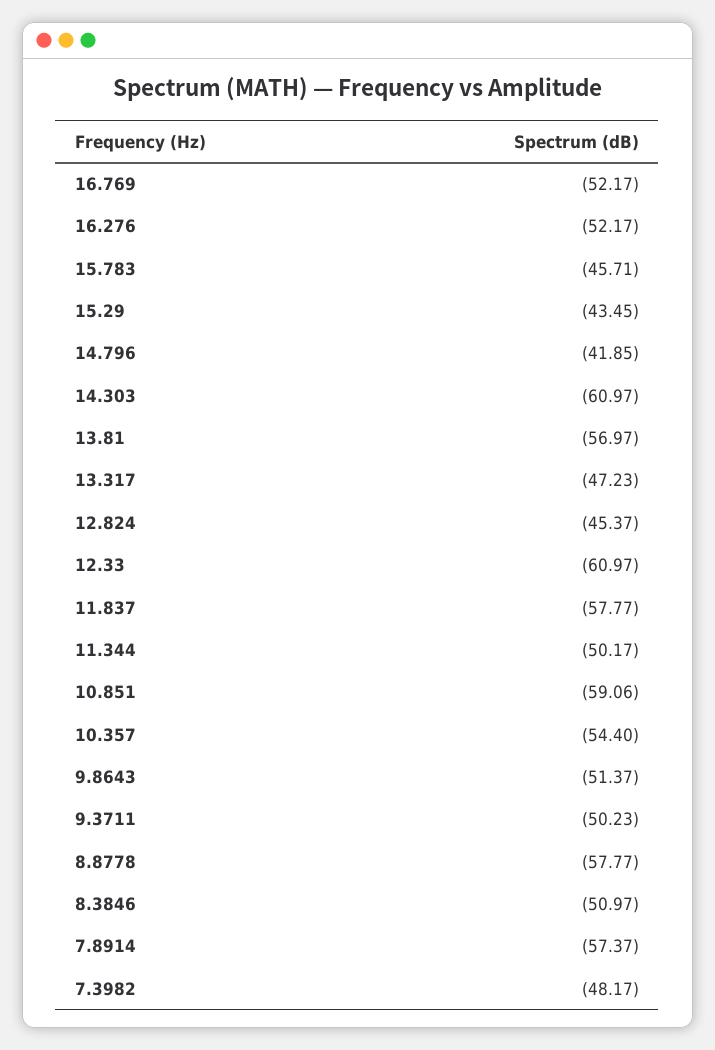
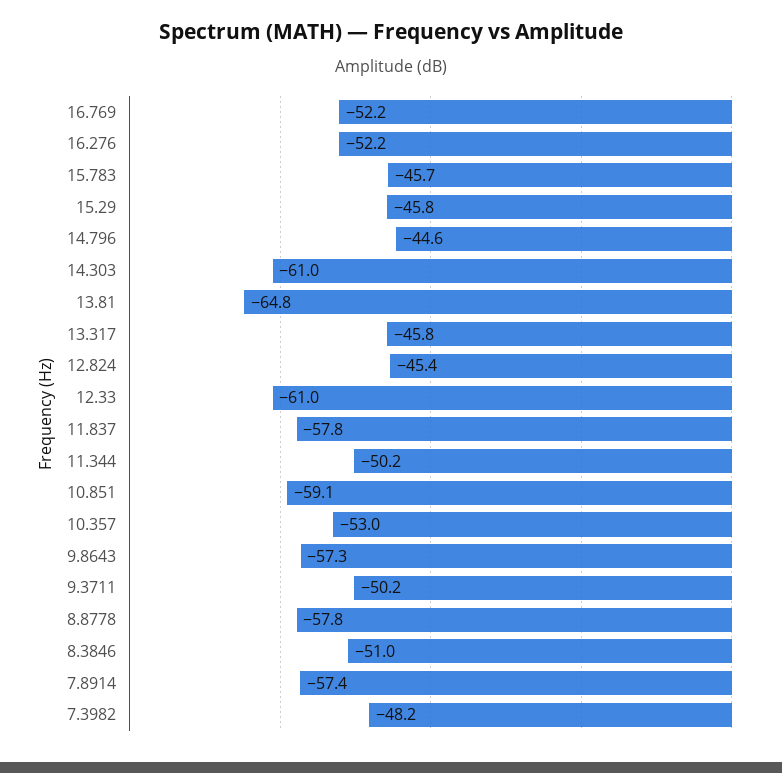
  {
    "16.769": -52.17,
    "16.276": -52.17,
    "15.783": -45.71,
-   "15.29": -43.45,
+   "15.29": -45.8,
-   "14.796": -41.85,
+   "14.796": -44.6,
    "14.303": -60.97,
-   "13.81": -56.97,
+   "13.81": -64.8,
-   "13.317": -47.23,
+   "13.317": -45.8,
    "12.824": -45.37,
    "12.33": -60.97,
    "11.837": -57.77,
    "11.344": -50.17,
    "10.851": -59.06,
-   "10.357": -54.4,
+   "10.357": -53,
-   "9.8643": -51.37,
+   "9.8643": -57.3,
    "9.3711": -50.23,
    "8.8778": -57.77,
    "8.3846": -50.97,
    "7.8914": -57.37,
    "7.3982": -48.17
  }

